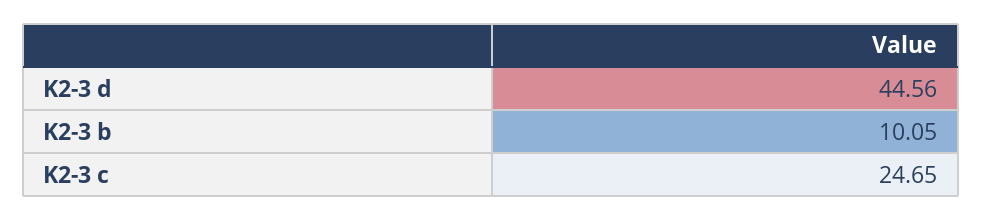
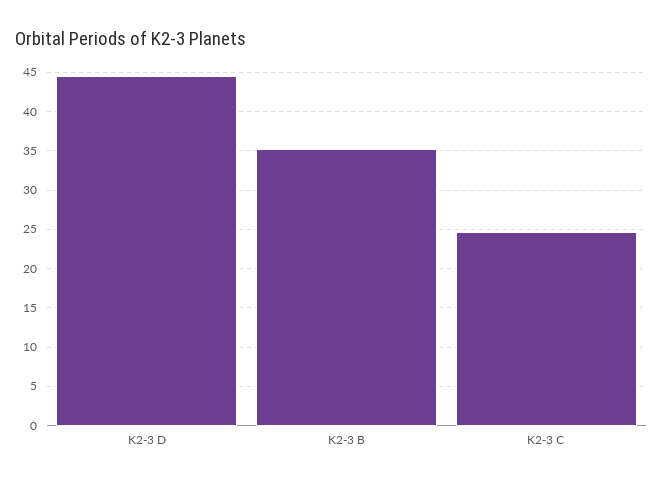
  {
    "K2-3 d": 44.56,
-   "K2-3 b": 10.05,
+   "K2-3 b": 35,
    "K2-3 c": 24.65
  }

